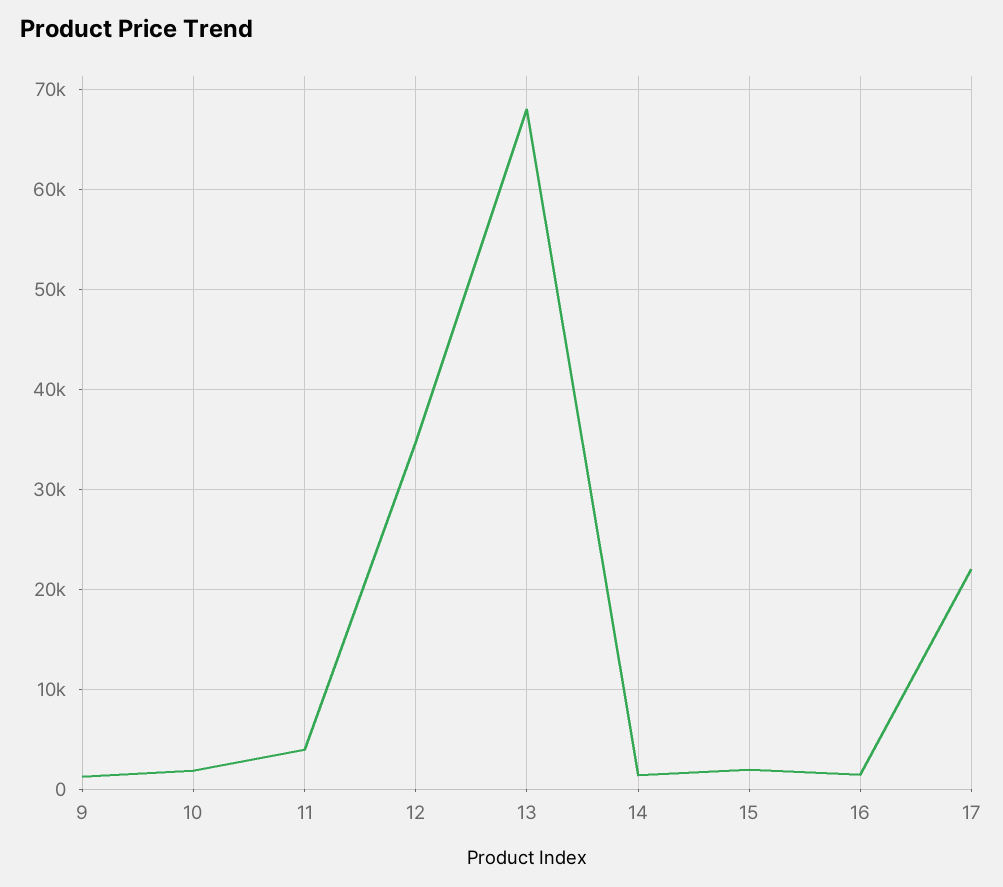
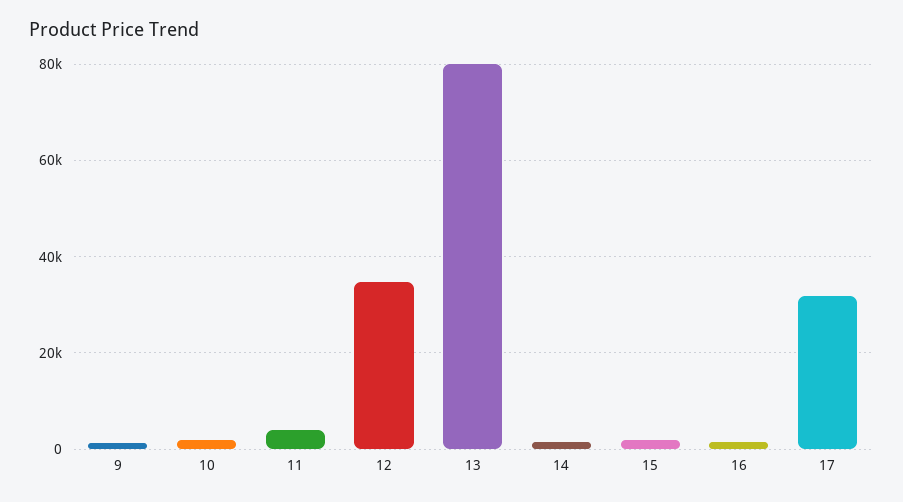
  {
    "9": 1000,
    "10": 2000,
    "11": 4000,
    "12": 35000,
-   "13": 68000,
+   "13": 80000,
    "14": 1000,
    "15": 2000,
    "16": 1000,
-   "17": 22000
+   "17": 32000
  }

